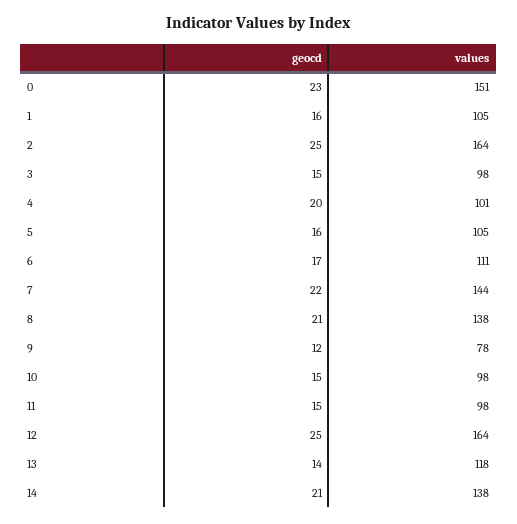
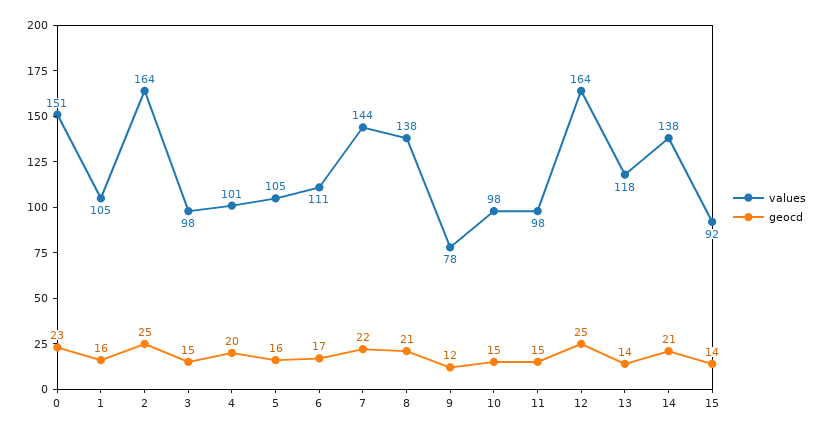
  {
    "geocd": {
      "0": 23,
      "1": 16,
      "2": 25,
      "3": 15,
      "4": 20,
      "5": 16,
      "6": 17,
      "7": 22,
      "8": 21,
      "9": 12,
      "10": 15,
      "11": 15,
      "12": 25,
      "13": 14,
-     "14": 21
+     "14": 21,
+     "15": 14
    },
    "values": {
      "0": 151,
      "1": 105,
      "2": 164,
      "3": 98,
      "4": 101,
      "5": 105,
      "6": 111,
      "7": 144,
      "8": 138,
      "9": 78,
      "10": 98,
      "11": 98,
      "12": 164,
      "13": 118,
-     "14": 138
+     "14": 138,
+     "15": 92
    }
  }

